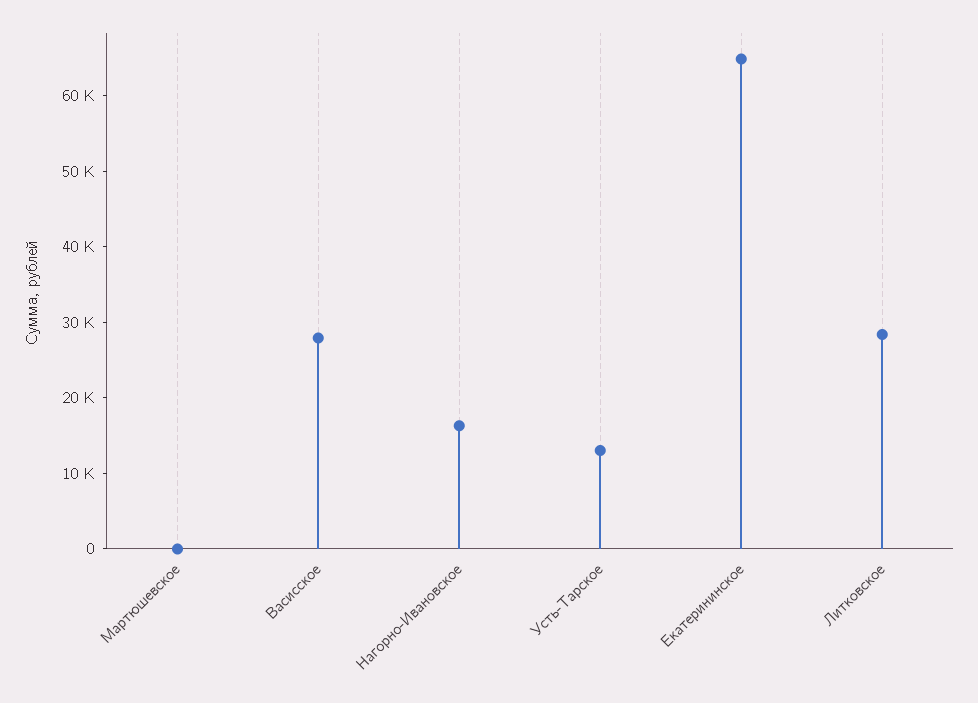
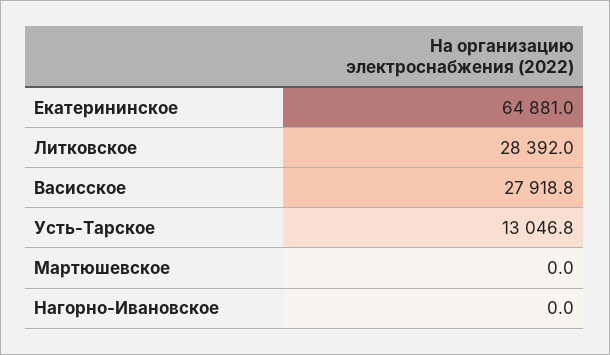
  {
    "Мартюшевское": 0,
    "Васисское": 27918.8,
-   "Нагорно-Ивановское": 16000,
+   "Нагорно-Ивановское": 0,
    "Усть-Тарское": 13046.8,
    "Екатерининское": 64881,
    "Литковское": 28392
  }

